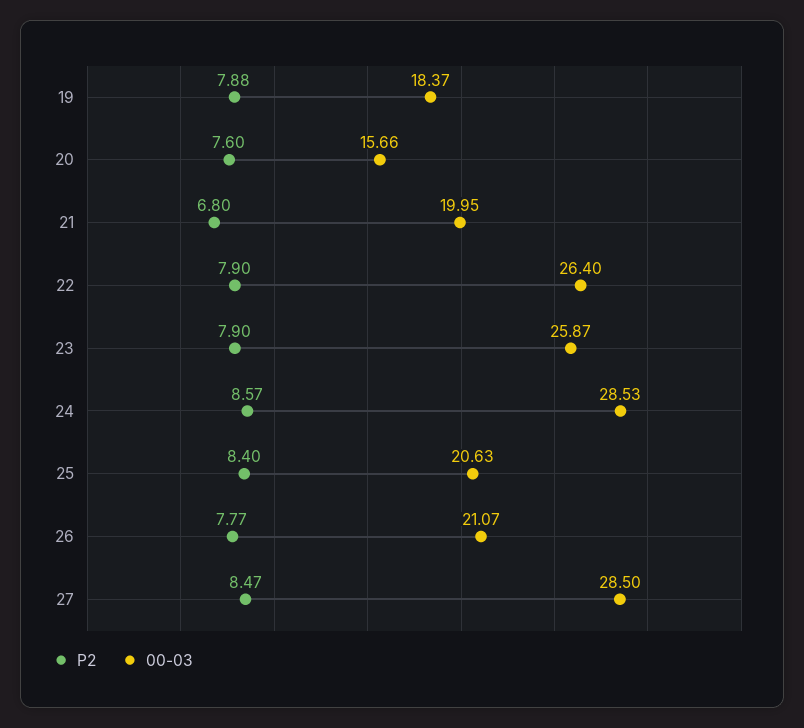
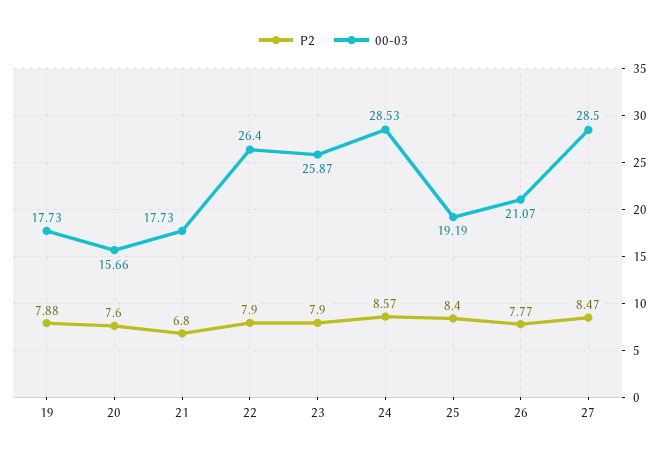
  {
    "P2": {
      "19": 7.88,
      "20": 7.6,
      "21": 6.8,
      "22": 7.9,
      "23": 7.9,
      "24": 8.57,
      "25": 8.4,
      "26": 7.77,
      "27": 8.47
    },
    "00-03": {
-     "19": 18.37,
+     "19": 17.73,
      "20": 15.66,
-     "21": 19.95,
+     "21": 17.73,
      "22": 26.4,
      "23": 25.87,
      "24": 28.53,
-     "25": 20.63,
+     "25": 19.19,
      "26": 21.07,
      "27": 28.5
    }
  }

